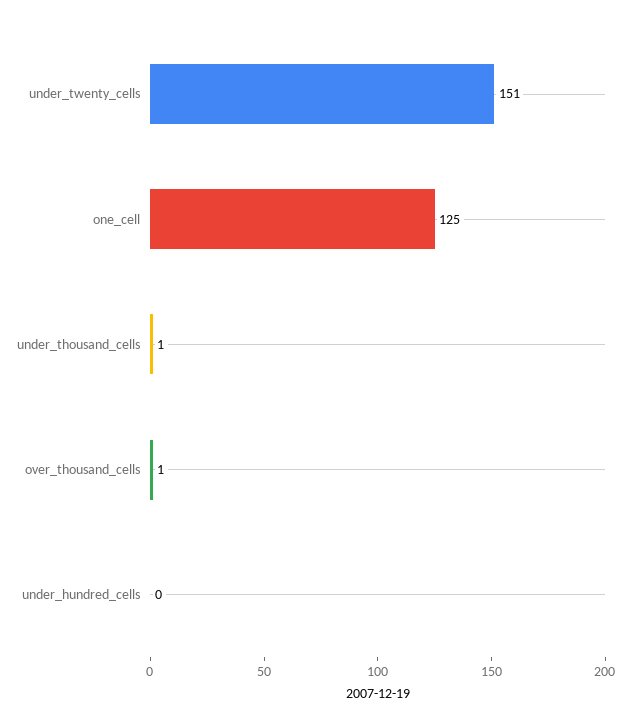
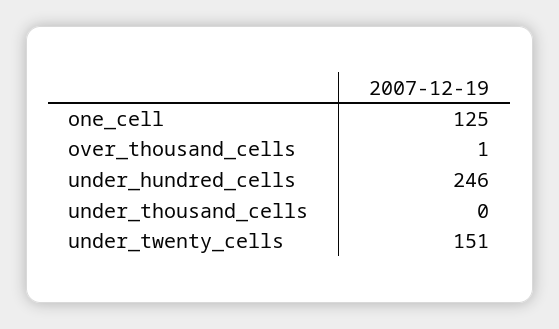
  {
    "under_twenty_cells": 151,
    "one_cell": 125,
-   "under_thousand_cells": 1,
+   "under_thousand_cells": 0,
    "over_thousand_cells": 1,
-   "under_hundred_cells": 0
+   "under_hundred_cells": 246
  }

